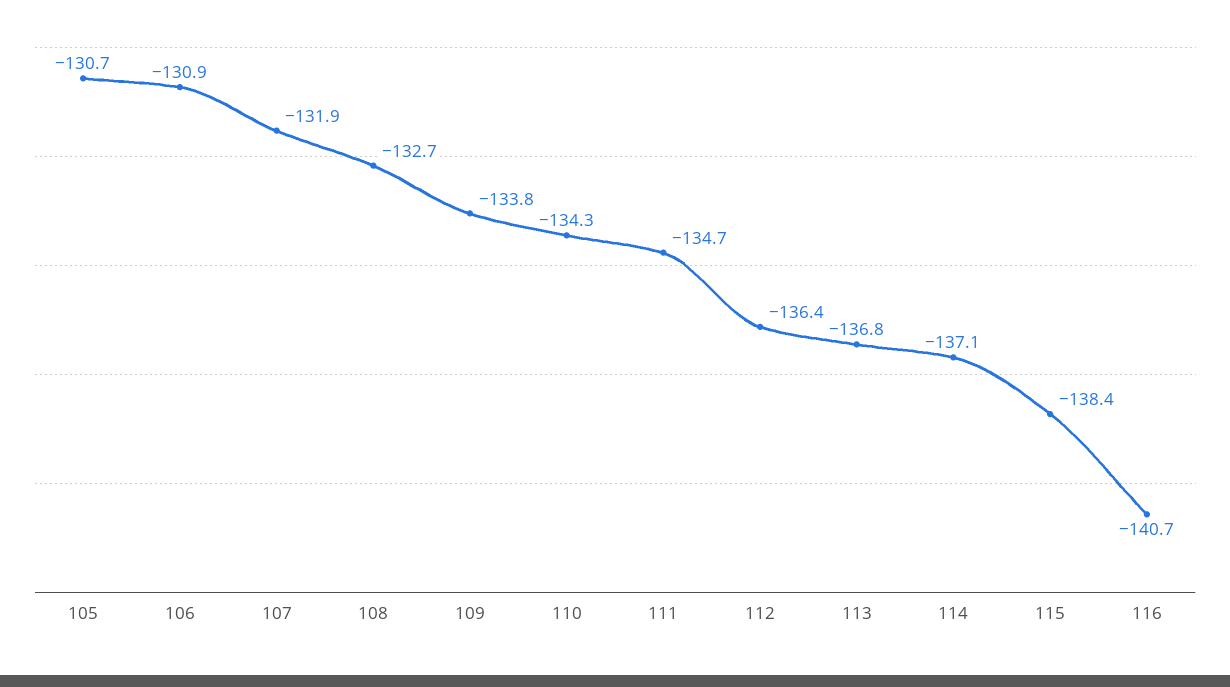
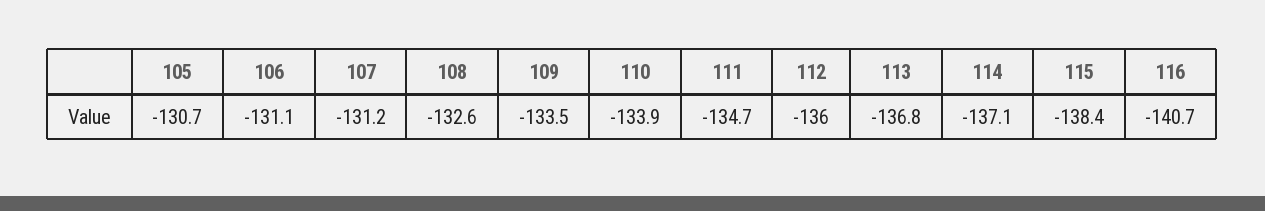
  {
    "105": -130.7,
-   "106": -130.9,
+   "106": -131.1,
-   "107": -131.9,
+   "107": -131.2,
-   "108": -132.7,
+   "108": -132.6,
-   "109": -133.8,
+   "109": -133.5,
-   "110": -134.3,
+   "110": -133.9,
    "111": -134.7,
-   "112": -136.4,
+   "112": -136,
    "113": -136.8,
    "114": -137.1,
    "115": -138.4,
    "116": -140.7
  }

